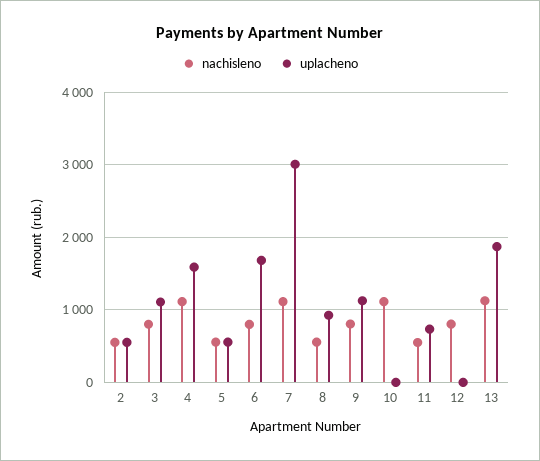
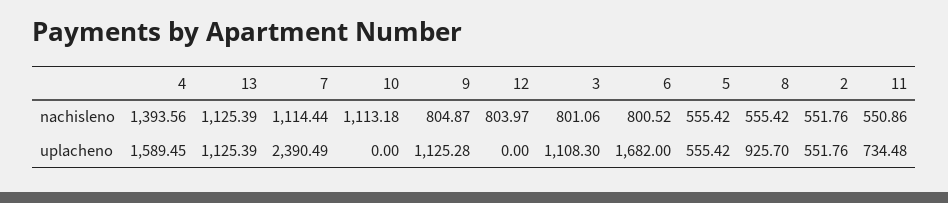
  {
    "nachisleno": {
      "2": 551.76,
      "3": 801.06,
-     "4": 1100,
+     "4": 1393.56,
      "5": 555.42,
      "6": 800.52,
      "7": 1114.44,
      "8": 555.42,
      "9": 804.87,
      "10": 1113.18,
      "11": 550.86,
      "12": 803.97,
      "13": 1125.39
    },
    "uplacheno": {
      "2": 551.76,
      "3": 1108.3,
      "4": 1589.45,
      "5": 555.42,
      "6": 1682,
-     "7": 3000,
+     "7": 2390.49,
      "8": 925.7,
      "9": 1125.28,
      "10": 0,
      "11": 734.48,
      "12": 0,
-     "13": 1900
+     "13": 1125.39
    }
  }

